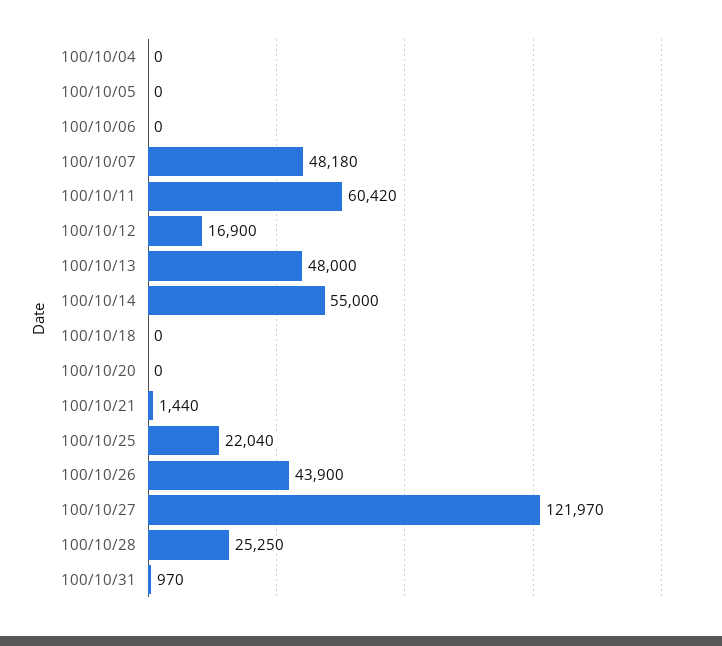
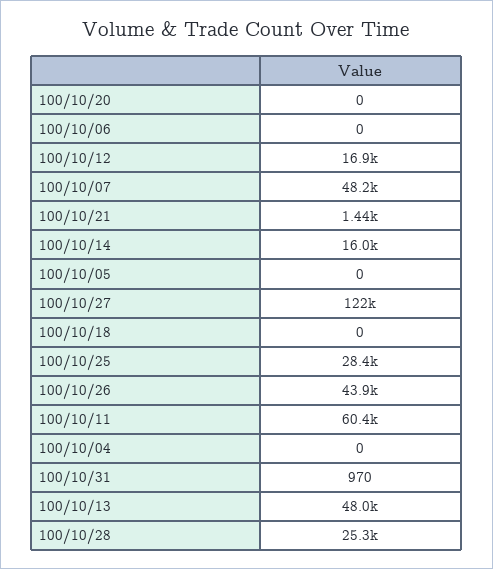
  {
    "100/10/04": 0,
    "100/10/05": 0,
    "100/10/06": 0,
    "100/10/07": 48180,
    "100/10/11": 60420,
    "100/10/12": 16900,
    "100/10/13": 48000,
-   "100/10/14": 55000,
+   "100/10/14": 16000,
    "100/10/18": 0,
    "100/10/20": 0,
    "100/10/21": 1440,
-   "100/10/25": 22040,
+   "100/10/25": 28400,
    "100/10/26": 43900,
    "100/10/27": 121970,
    "100/10/28": 25250,
    "100/10/31": 970
  }

